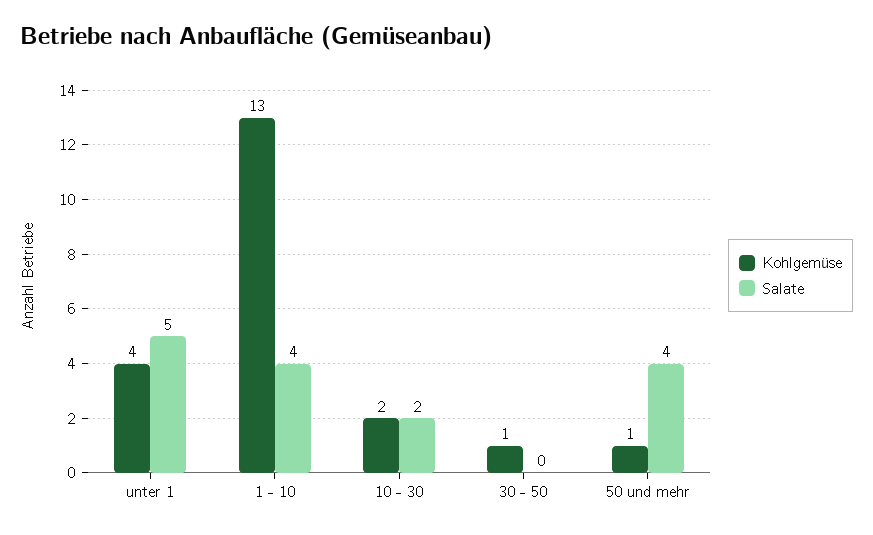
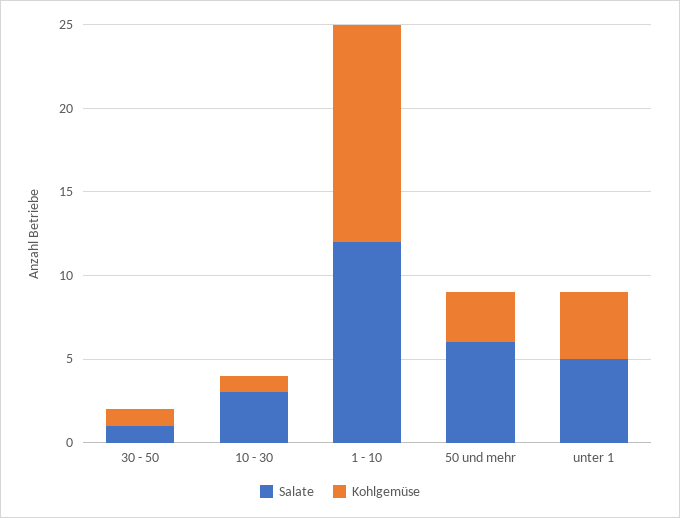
  {
    "Kohlgemüse": {
      "unter 1": 4,
      "1 - 10": 13,
-     "10 - 30": 2,
+     "10 - 30": 1,
      "30 - 50": 1,
-     "50 und mehr": 1
+     "50 und mehr": 3
    },
    "Salate": {
      "unter 1": 5,
-     "1 - 10": 4,
+     "1 - 10": 12,
-     "10 - 30": 2,
+     "10 - 30": 3,
-     "30 - 50": 0,
+     "30 - 50": 1,
-     "50 und mehr": 4
+     "50 und mehr": 6
    }
  }

